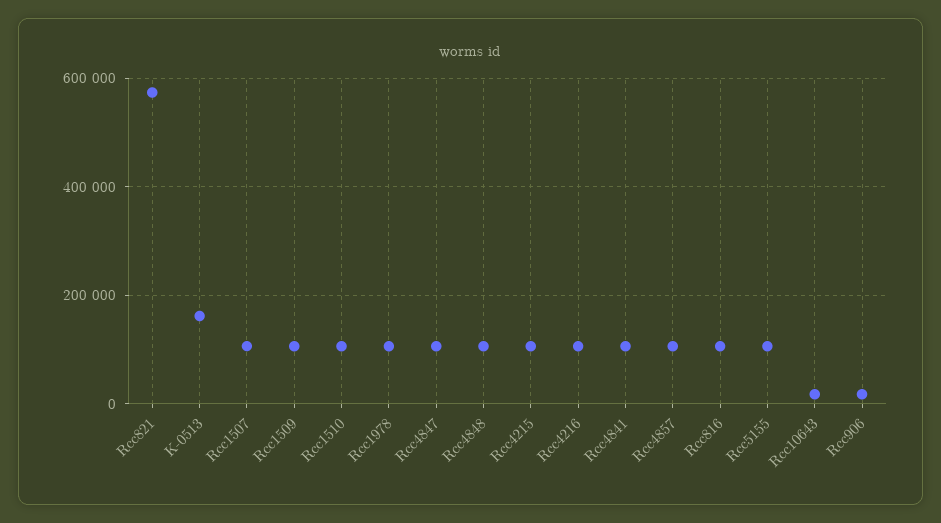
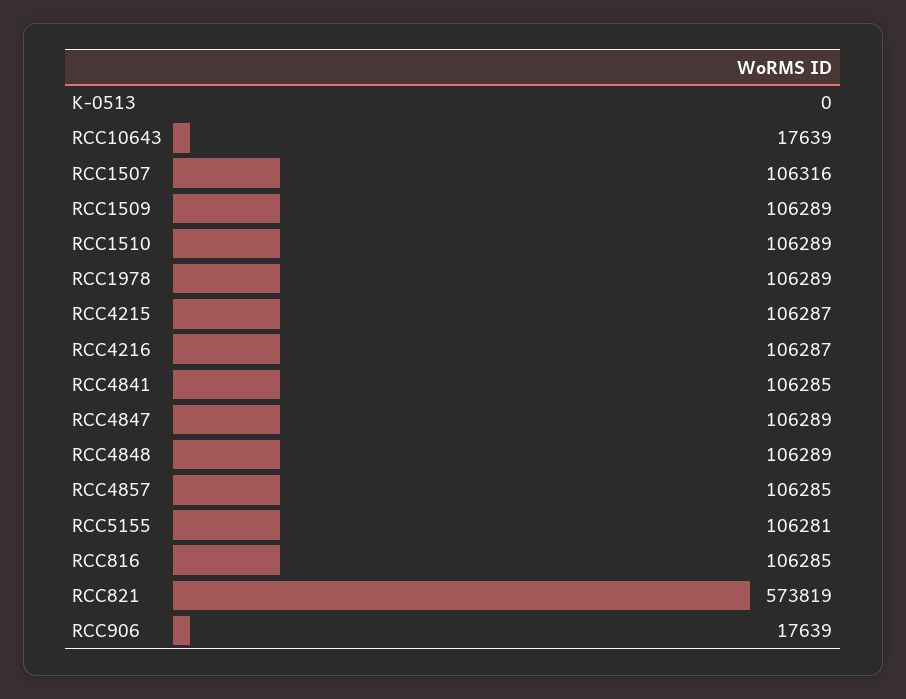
  {
    "Rcc821": 573819,
-   "K-0513": 160000,
+   "K-0513": 0,
    "Rcc1507": 106316,
    "Rcc1509": 106289,
    "Rcc1510": 106289,
    "Rcc1978": 106289,
    "Rcc4847": 106289,
    "Rcc4848": 106289,
    "Rcc4215": 106287,
    "Rcc4216": 106287,
    "Rcc4841": 106285,
    "Rcc4857": 106285,
    "Rcc816": 106285,
    "Rcc5155": 106281,
    "Rcc10643": 17639,
    "Rcc906": 17639
  }

